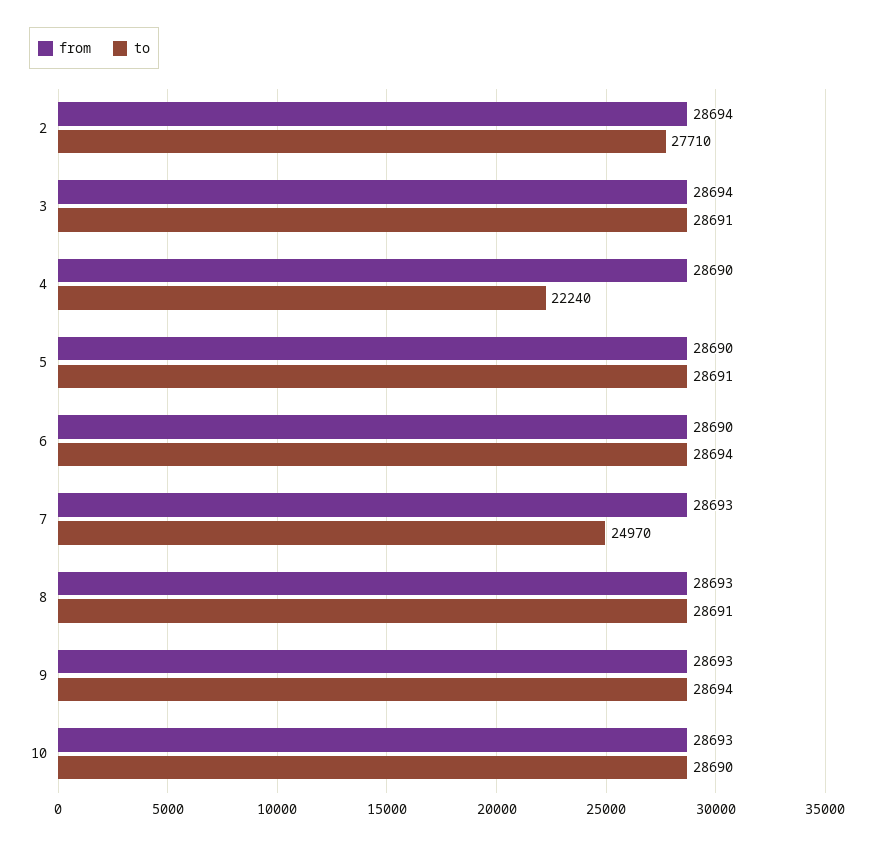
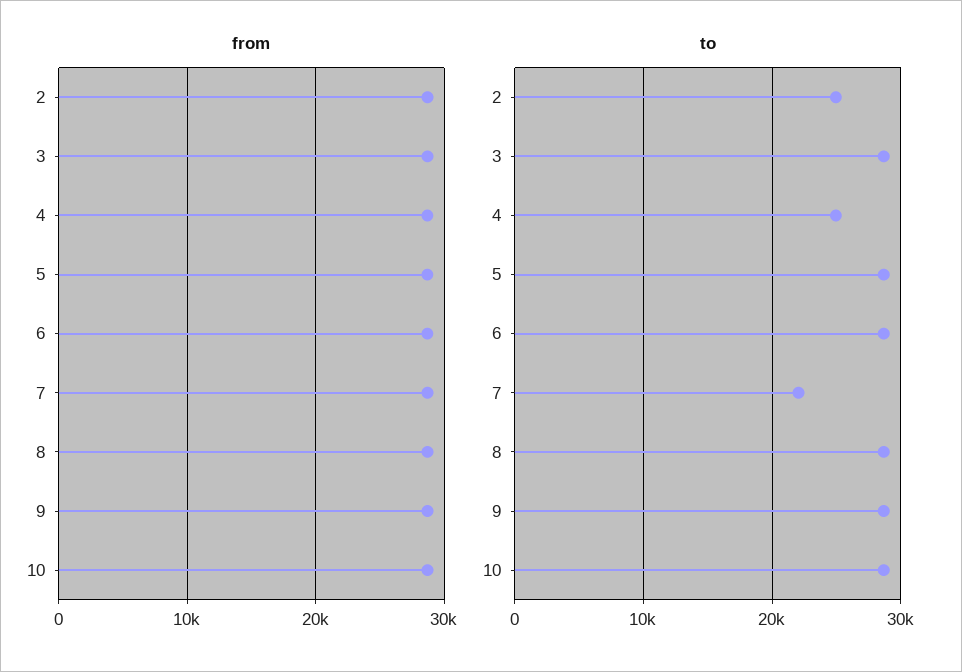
  {
    "from": {
      "2": 28694,
      "3": 28694,
      "4": 28690,
      "5": 28690,
      "6": 28690,
      "7": 28693,
      "8": 28693,
      "9": 28693,
      "10": 28693
    },
    "to": {
-     "2": 27710,
+     "2": 25000,
      "3": 28691,
-     "4": 22240,
+     "4": 25000,
      "5": 28691,
      "6": 28694,
-     "7": 24970,
+     "7": 22000,
      "8": 28691,
      "9": 28694,
      "10": 28690
    }
  }

